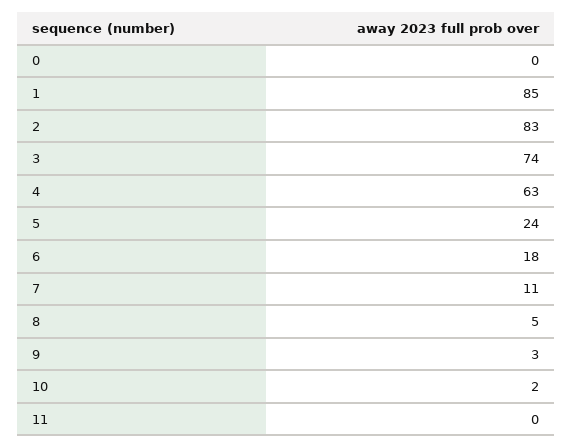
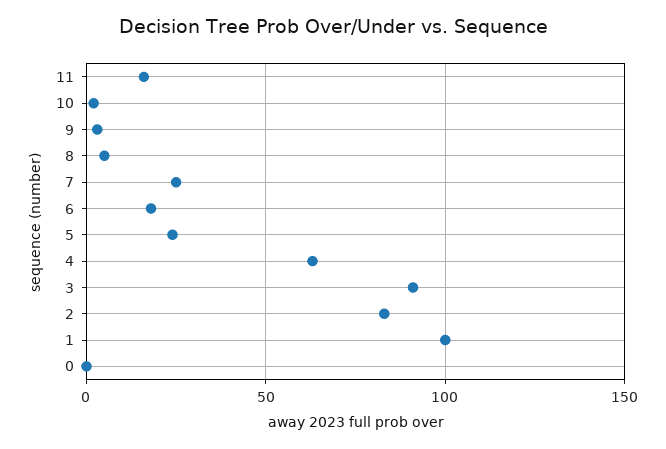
  {
    "0": 0,
-   "1": 85,
+   "1": 100,
    "2": 83,
-   "3": 74,
+   "3": 90,
    "4": 63,
    "5": 24,
    "6": 18,
-   "7": 11,
+   "7": 25,
    "8": 5,
    "9": 3,
    "10": 2,
-   "11": 0
+   "11": 15
  }

